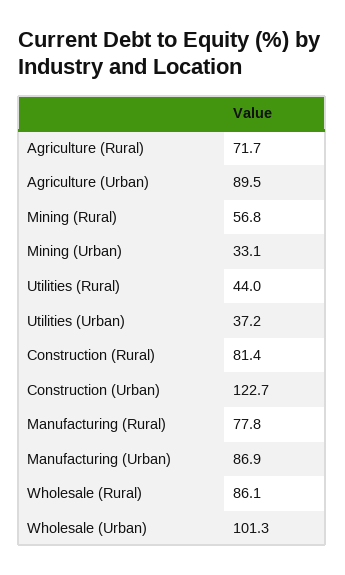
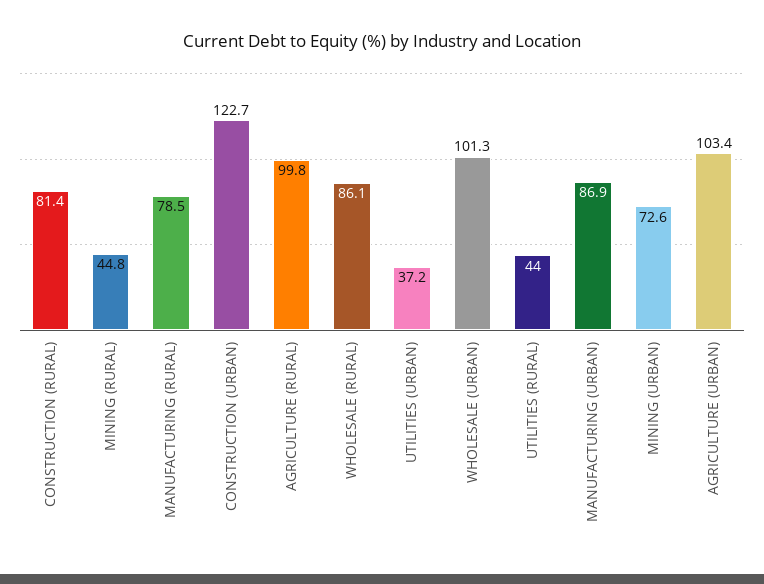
  {
-   "Agriculture (Rural)": 71.7,
+   "Agriculture (Rural)": 99.8,
-   "Agriculture (Urban)": 89.5,
+   "Agriculture (Urban)": 103.4,
-   "Mining (Rural)": 56.8,
+   "Mining (Rural)": 44.8,
-   "Mining (Urban)": 33.1,
+   "Mining (Urban)": 72.6,
    "Utilities (Rural)": 44,
    "Utilities (Urban)": 37.2,
    "Construction (Rural)": 81.4,
    "Construction (Urban)": 122.7,
-   "Manufacturing (Rural)": 77.8,
+   "Manufacturing (Rural)": 78.5,
    "Manufacturing (Urban)": 86.9,
    "Wholesale (Rural)": 86.1,
    "Wholesale (Urban)": 101.3
  }

